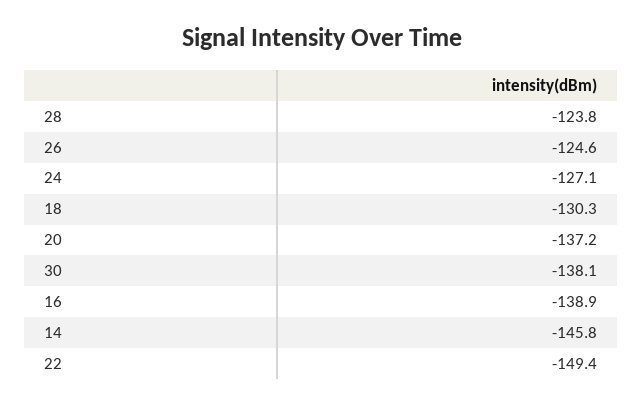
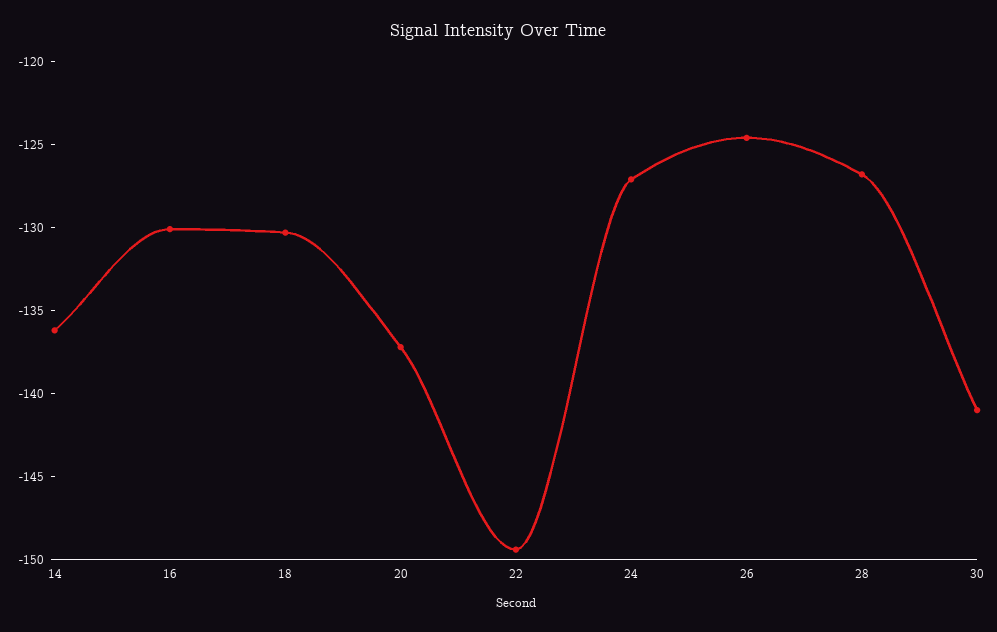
  {
-   "28": -123.8,
+   "28": -127,
    "26": -124.6,
    "24": -127.1,
    "18": -130.3,
    "20": -137.2,
-   "30": -138.1,
+   "30": -141,
-   "16": -138.9,
+   "16": -130,
-   "14": -145.8,
+   "14": -136,
    "22": -149.4
  }

